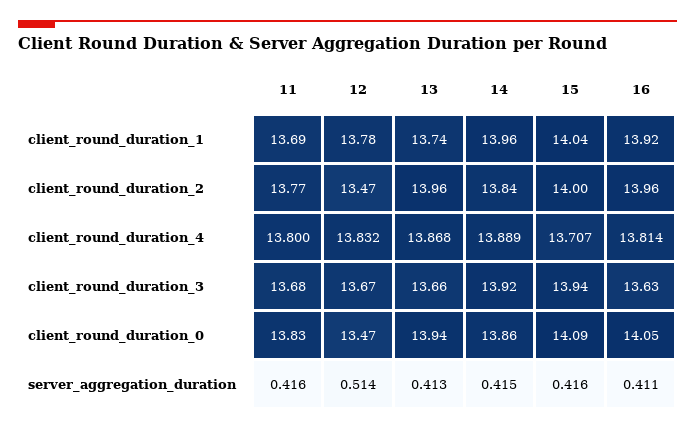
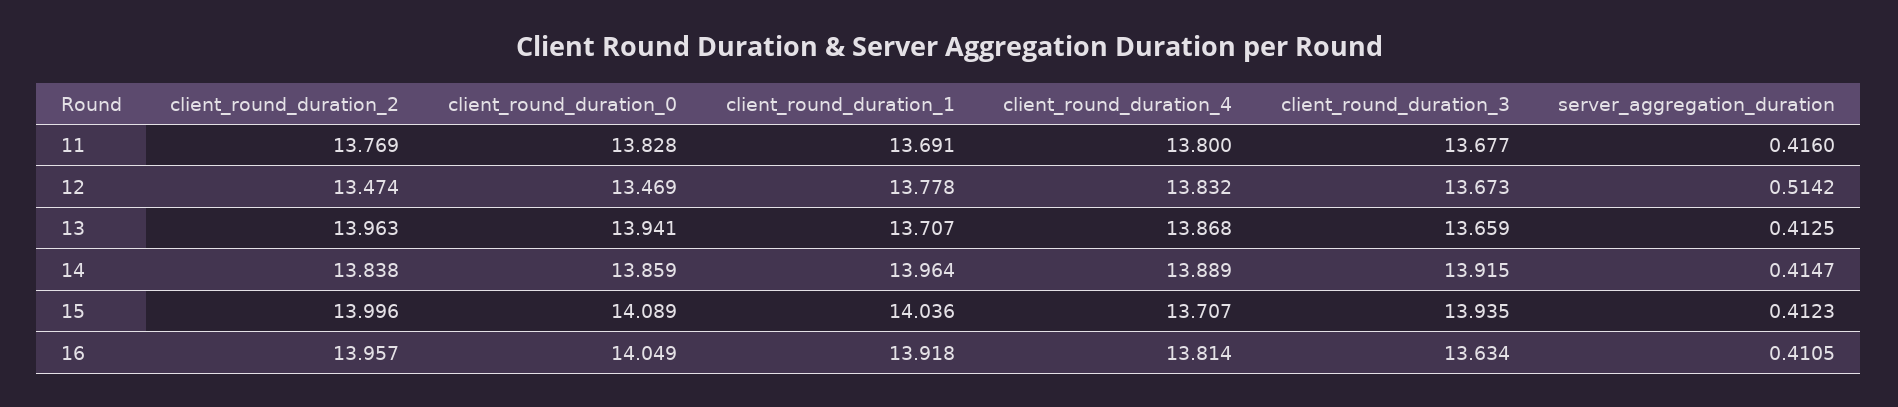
  {
    "11": {
      "client_round_duration_1": 13.691,
      "client_round_duration_2": 13.769,
      "client_round_duration_4": 13.8,
      "client_round_duration_3": 13.677,
      "client_round_duration_0": 13.828,
      "server_aggregation_duration": 0.416
    },
    "12": {
      "client_round_duration_1": 13.778,
      "client_round_duration_2": 13.474,
      "client_round_duration_4": 13.832,
      "client_round_duration_3": 13.673,
      "client_round_duration_0": 13.469,
      "server_aggregation_duration": 0.5142
    },
    "13": {
-     "client_round_duration_1": 13.74,
+     "client_round_duration_1": 13.707,
      "client_round_duration_2": 13.963,
      "client_round_duration_4": 13.868,
      "client_round_duration_3": 13.659,
      "client_round_duration_0": 13.941,
      "server_aggregation_duration": 0.4125
    },
    "14": {
      "client_round_duration_1": 13.964,
      "client_round_duration_2": 13.838,
      "client_round_duration_4": 13.889,
      "client_round_duration_3": 13.915,
      "client_round_duration_0": 13.859,
      "server_aggregation_duration": 0.4147
    },
    "15": {
      "client_round_duration_1": 14.036,
      "client_round_duration_2": 13.996,
      "client_round_duration_4": 13.707,
      "client_round_duration_3": 13.935,
      "client_round_duration_0": 14.089,
-     "server_aggregation_duration": 0.416
+     "server_aggregation_duration": 0.4123
    },
    "16": {
      "client_round_duration_1": 13.918,
      "client_round_duration_2": 13.957,
      "client_round_duration_4": 13.814,
      "client_round_duration_3": 13.634,
      "client_round_duration_0": 14.049,
      "server_aggregation_duration": 0.4105
    }
  }

